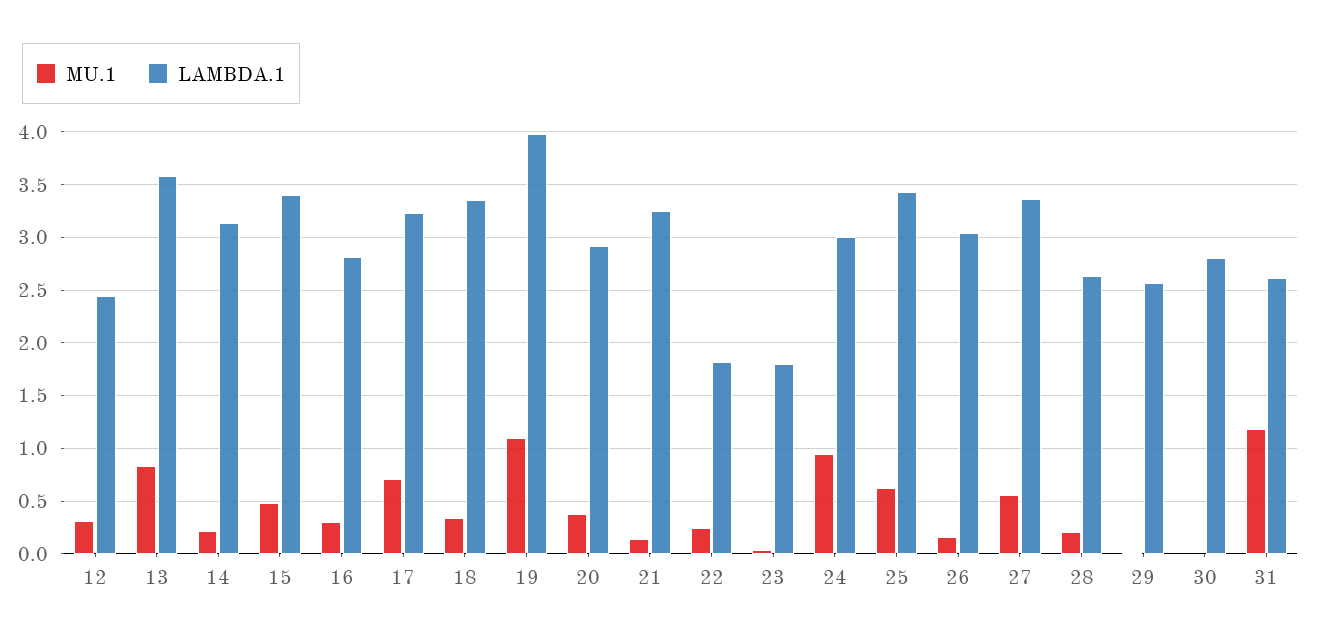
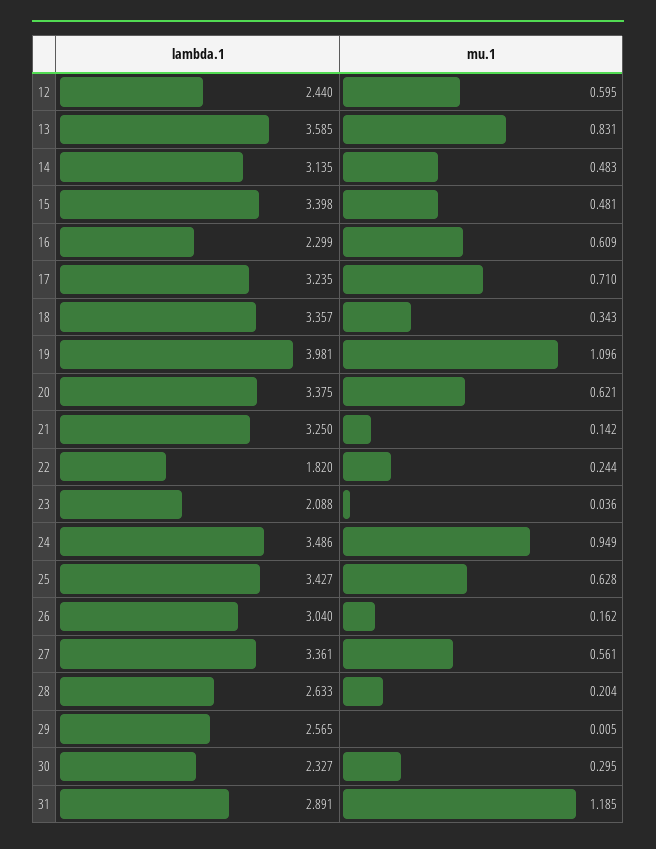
  {
    "MU.1": {
-     "12": 0.3,
+     "12": 0.595,
      "13": 0.831,
-     "14": 0.2,
+     "14": 0.483,
      "15": 0.481,
-     "16": 0.3,
+     "16": 0.609,
      "17": 0.71,
      "18": 0.343,
      "19": 1.096,
-     "20": 0.4,
+     "20": 0.621,
      "21": 0.142,
      "22": 0.244,
      "23": 0.036,
      "24": 0.949,
      "25": 0.628,
      "26": 0.162,
      "27": 0.561,
      "28": 0.204,
      "29": 0.005,
-     "30": 0,
+     "30": 0.295,
      "31": 1.185
    },
    "LAMBDA.1": {
      "12": 2.44,
      "13": 3.585,
      "14": 3.135,
      "15": 3.398,
-     "16": 2.8,
+     "16": 2.299,
      "17": 3.235,
      "18": 3.357,
      "19": 3.981,
-     "20": 2.9,
+     "20": 3.375,
      "21": 3.25,
      "22": 1.82,
-     "23": 1.8,
+     "23": 2.088,
-     "24": 3,
+     "24": 3.486,
      "25": 3.427,
      "26": 3.04,
      "27": 3.361,
      "28": 2.633,
      "29": 2.565,
-     "30": 2.8,
+     "30": 2.327,
-     "31": 2.6
+     "31": 2.891
    }
  }

